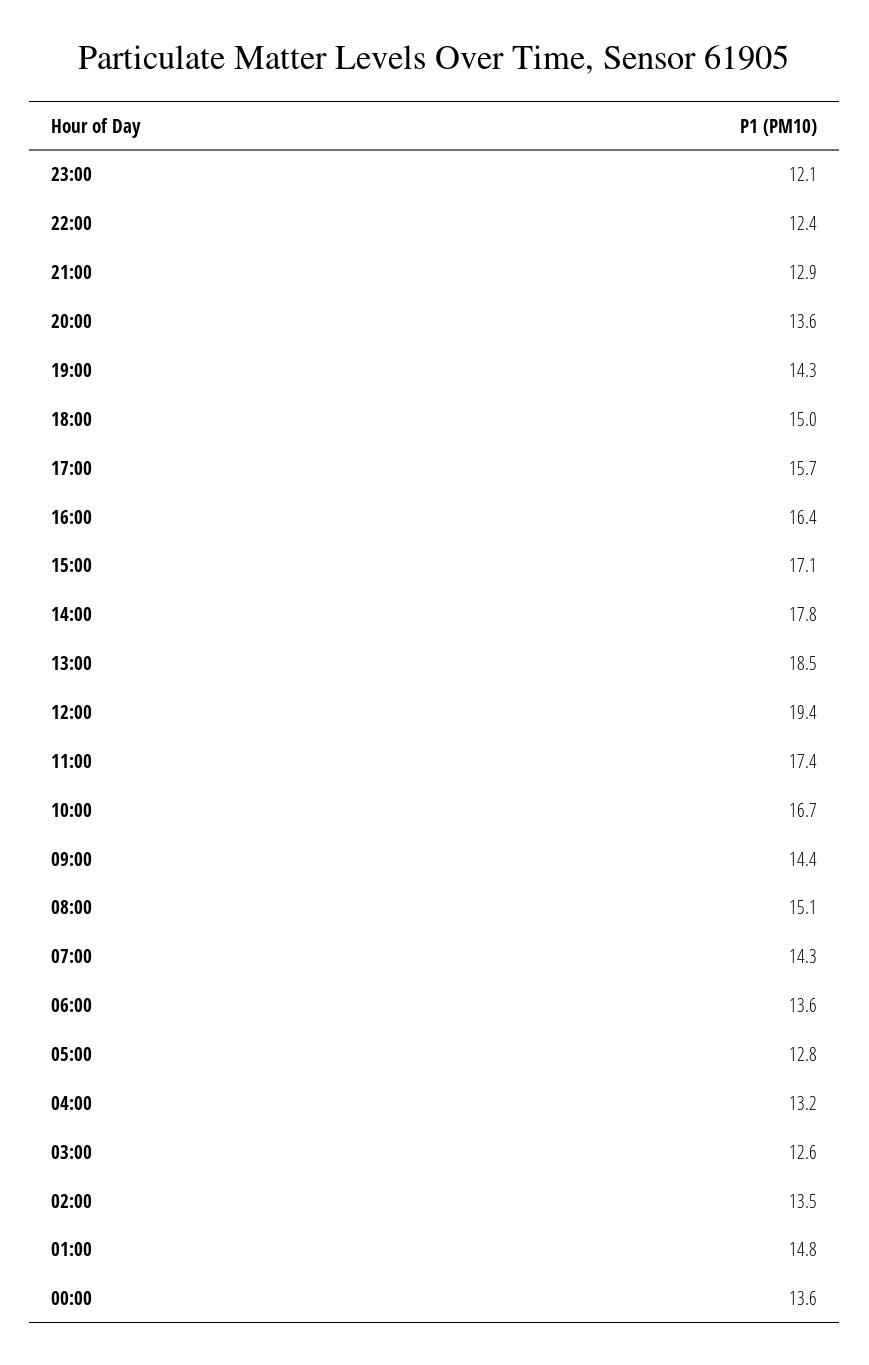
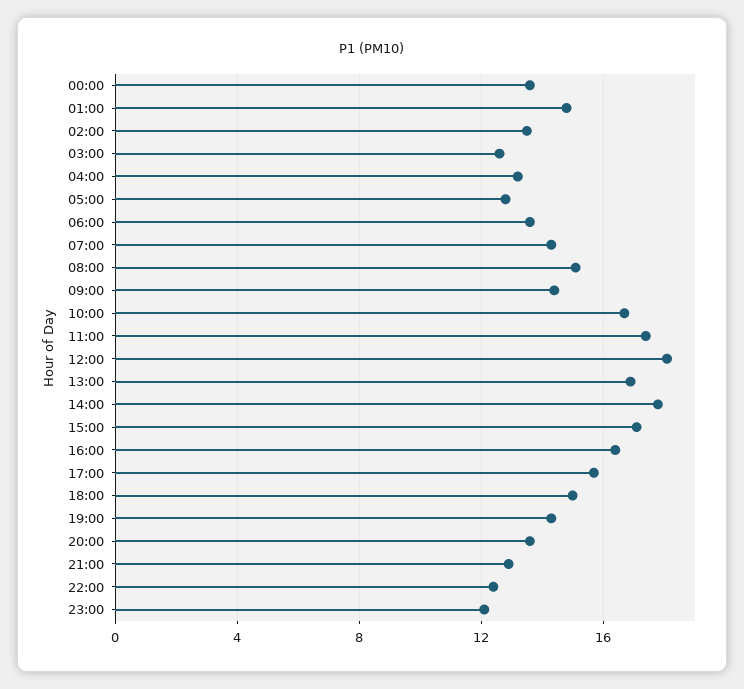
  {
    "23:00": 12.1,
    "22:00": 12.4,
    "21:00": 12.9,
    "20:00": 13.6,
    "19:00": 14.3,
    "18:00": 15,
    "17:00": 15.7,
    "16:00": 16.4,
    "15:00": 17.1,
    "14:00": 17.8,
-   "13:00": 18.5,
+   "13:00": 17,
-   "12:00": 19.4,
+   "12:00": 18,
    "11:00": 17.4,
    "10:00": 16.7,
    "09:00": 14.4,
    "08:00": 15.1,
    "07:00": 14.3,
    "06:00": 13.6,
    "05:00": 12.8,
    "04:00": 13.2,
    "03:00": 12.6,
    "02:00": 13.5,
    "01:00": 14.8,
    "00:00": 13.6
  }

